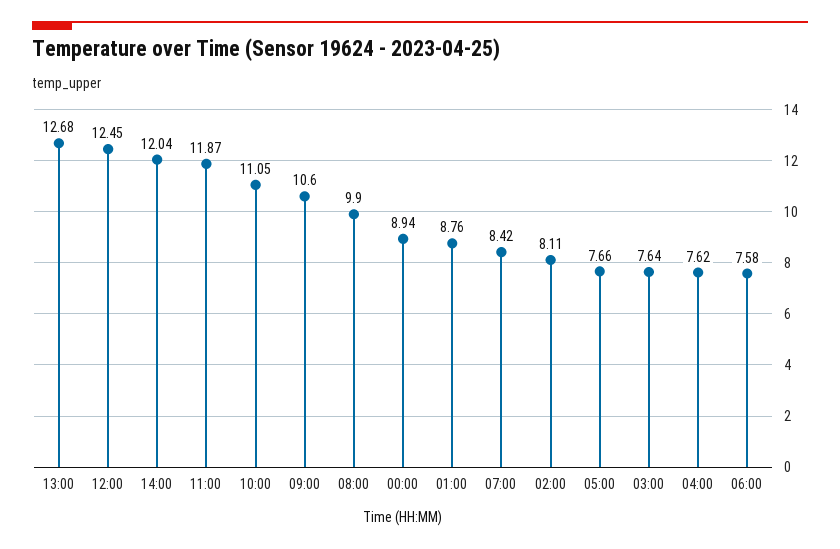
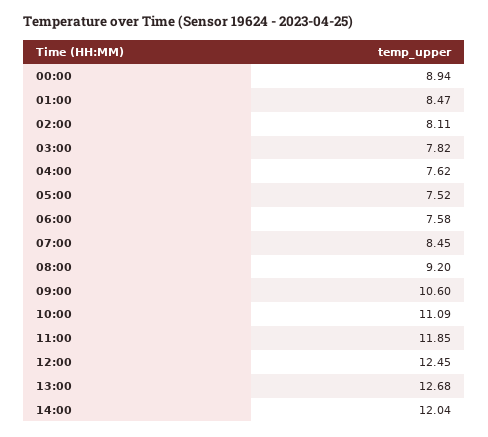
  {
    "13:00": 12.68,
    "12:00": 12.45,
    "14:00": 12.04,
-   "11:00": 11.87,
+   "11:00": 11.85,
-   "10:00": 11.05,
+   "10:00": 11.09,
    "09:00": 10.6,
-   "08:00": 9.9,
+   "08:00": 9.2,
    "00:00": 8.94,
-   "01:00": 8.76,
+   "01:00": 8.47,
-   "07:00": 8.42,
+   "07:00": 8.45,
    "02:00": 8.11,
-   "05:00": 7.66,
+   "05:00": 7.52,
-   "03:00": 7.64,
+   "03:00": 7.82,
    "04:00": 7.62,
    "06:00": 7.58
  }

